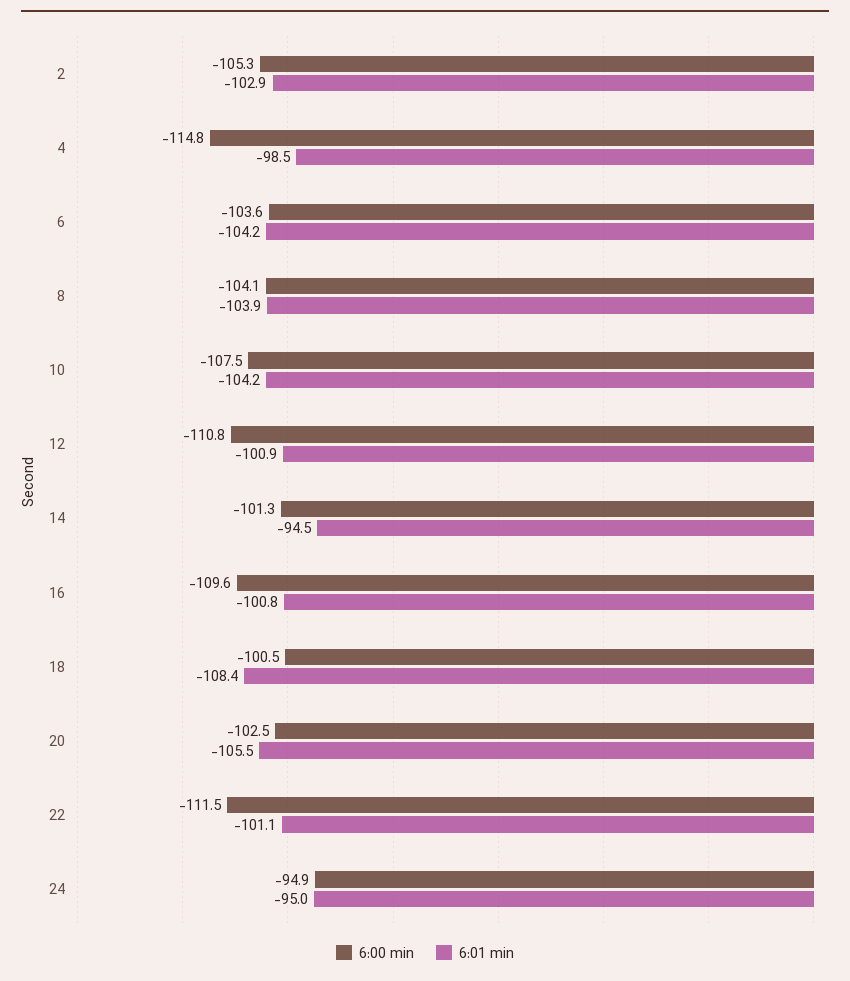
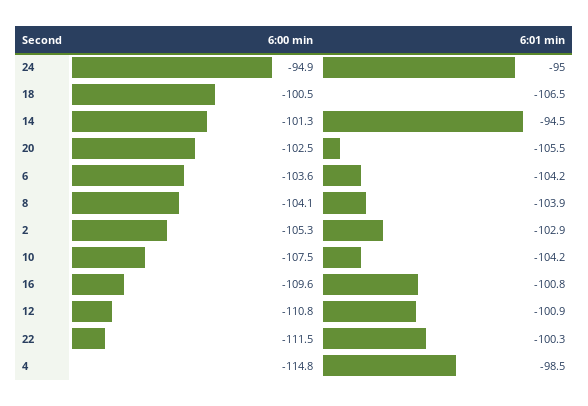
  {
    "6:00 min": {
      "2": -105.3,
      "4": -114.8,
      "6": -103.6,
      "8": -104.1,
      "10": -107.5,
      "12": -110.8,
      "14": -101.3,
      "16": -109.6,
      "18": -100.5,
      "20": -102.5,
      "22": -111.5,
      "24": -94.9
    },
    "6:01 min": {
      "2": -102.9,
      "4": -98.5,
      "6": -104.2,
      "8": -103.9,
      "10": -104.2,
      "12": -100.9,
      "14": -94.5,
      "16": -100.8,
-     "18": -108.4,
+     "18": -106.5,
      "20": -105.5,
-     "22": -101.1,
+     "22": -100.3,
      "24": -95
    }
  }

